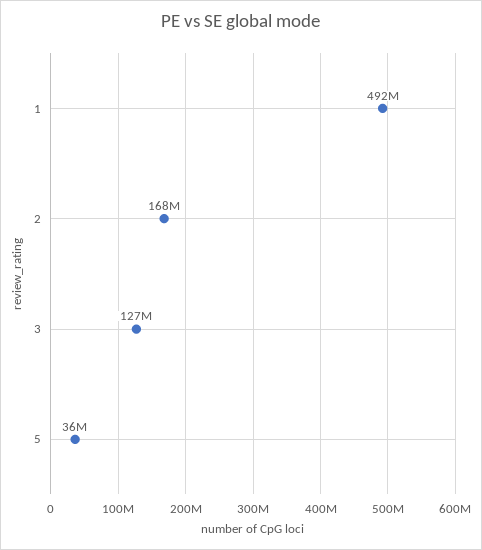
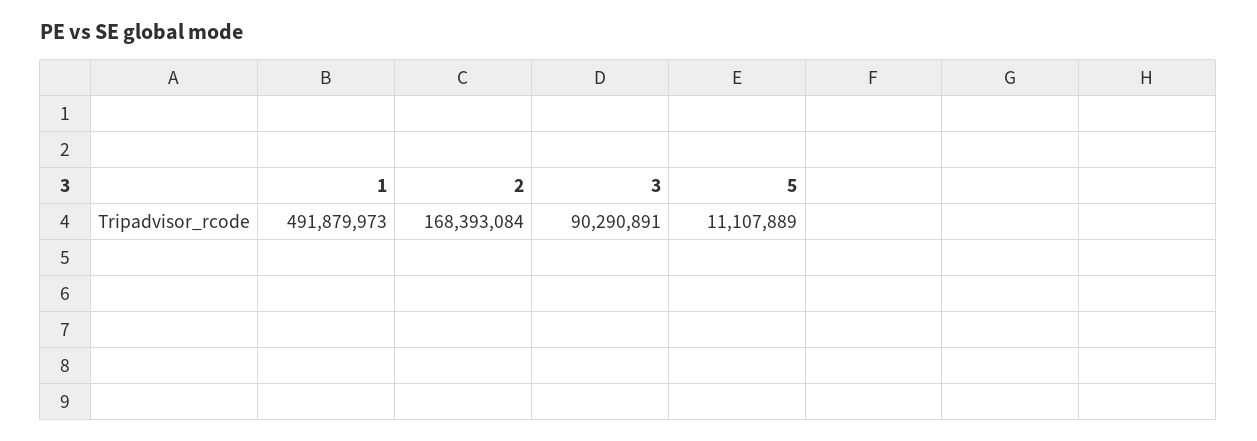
  {
    "1": 491879973,
    "2": 168393084,
-   "3": 127000000,
+   "3": 90290891,
-   "5": 36000000
+   "5": 11107889
  }

